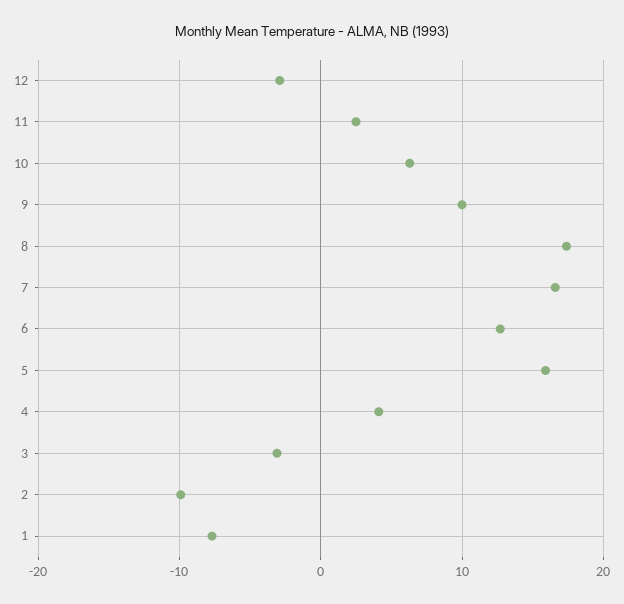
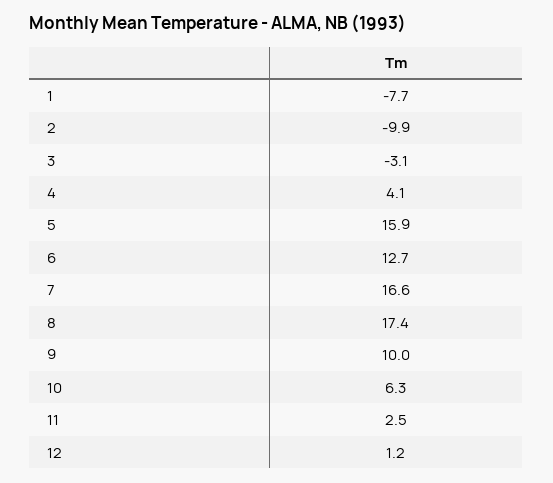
  {
-   "12": -3,
+   "12": 1.2,
    "11": 2.5,
    "10": 6.3,
    "9": 10,
    "8": 17.4,
    "7": 16.6,
    "6": 12.7,
    "5": 15.9,
    "4": 4.1,
    "3": -3.1,
    "2": -9.9,
    "1": -7.7
  }

